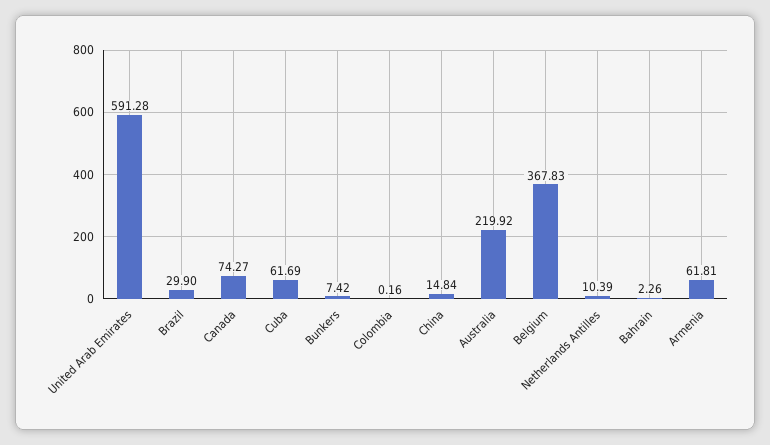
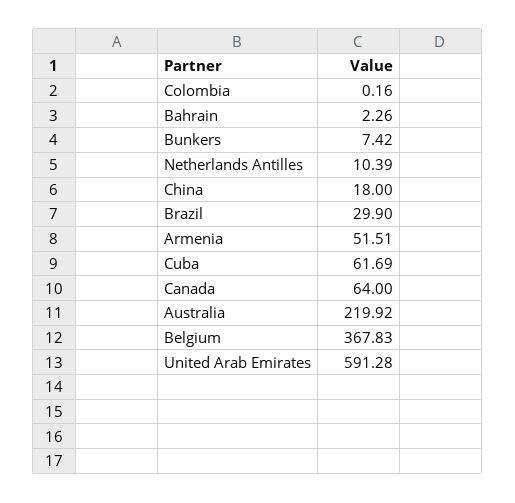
  {
    "United Arab Emirates": 591.28,
    "Brazil": 29.9,
-   "Canada": 74.27,
+   "Canada": 64,
    "Cuba": 61.69,
    "Bunkers": 7.42,
    "Colombia": 0.16,
-   "China": 14.84,
+   "China": 18,
    "Australia": 219.92,
    "Belgium": 367.83,
    "Netherlands Antilles": 10.39,
    "Bahrain": 2.26,
-   "Armenia": 61.81
+   "Armenia": 51.51
  }

